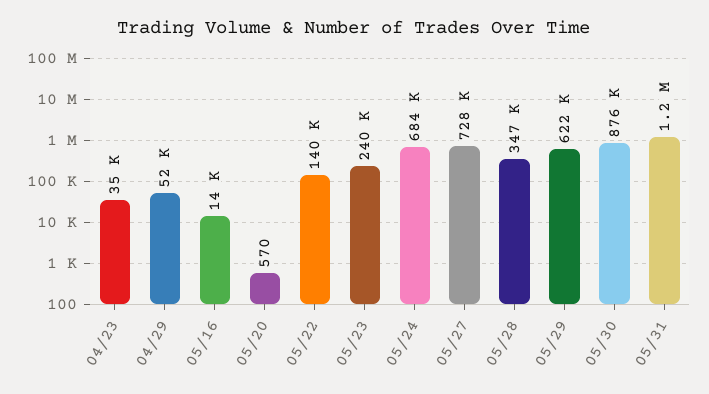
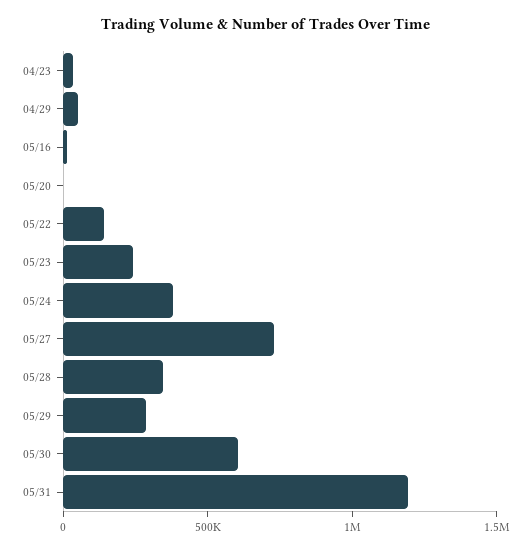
  {
    "04/23": 35000,
    "04/29": 52000,
    "05/16": 14000,
    "05/20": 570,
    "05/22": 140000,
    "05/23": 240000,
-   "05/24": 684000,
+   "05/24": 400000,
    "05/27": 728000,
    "05/28": 347000,
-   "05/29": 622000,
+   "05/29": 300000,
-   "05/30": 876000,
+   "05/30": 600000,
    "05/31": 1200000
  }

